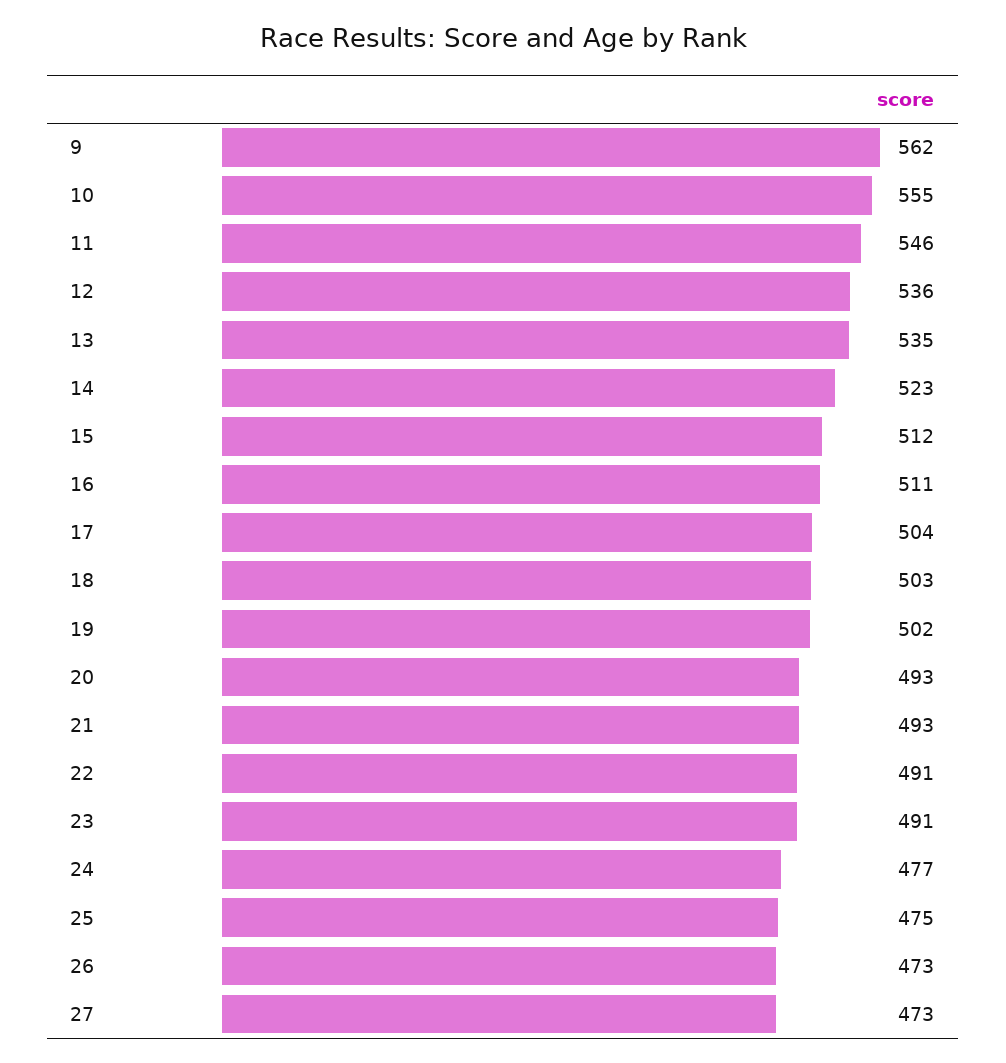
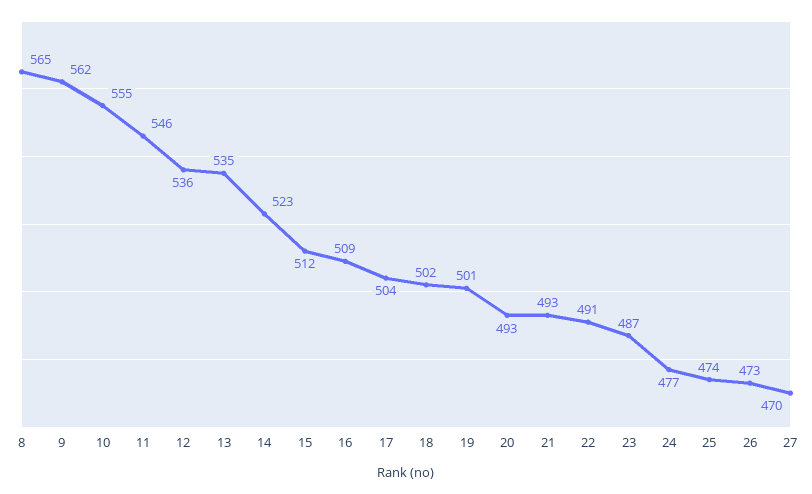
  {
    "9": 562,
    "10": 555,
    "11": 546,
    "12": 536,
    "13": 535,
    "14": 523,
    "15": 512,
-   "16": 511,
+   "16": 509,
    "17": 504,
-   "18": 503,
+   "18": 502,
-   "19": 502,
+   "19": 501,
    "20": 493,
    "21": 493,
    "22": 491,
-   "23": 491,
+   "23": 487,
    "24": 477,
-   "25": 475,
+   "25": 474,
    "26": 473,
-   "27": 473
+   "27": 470,
+   "8": 565
  }

